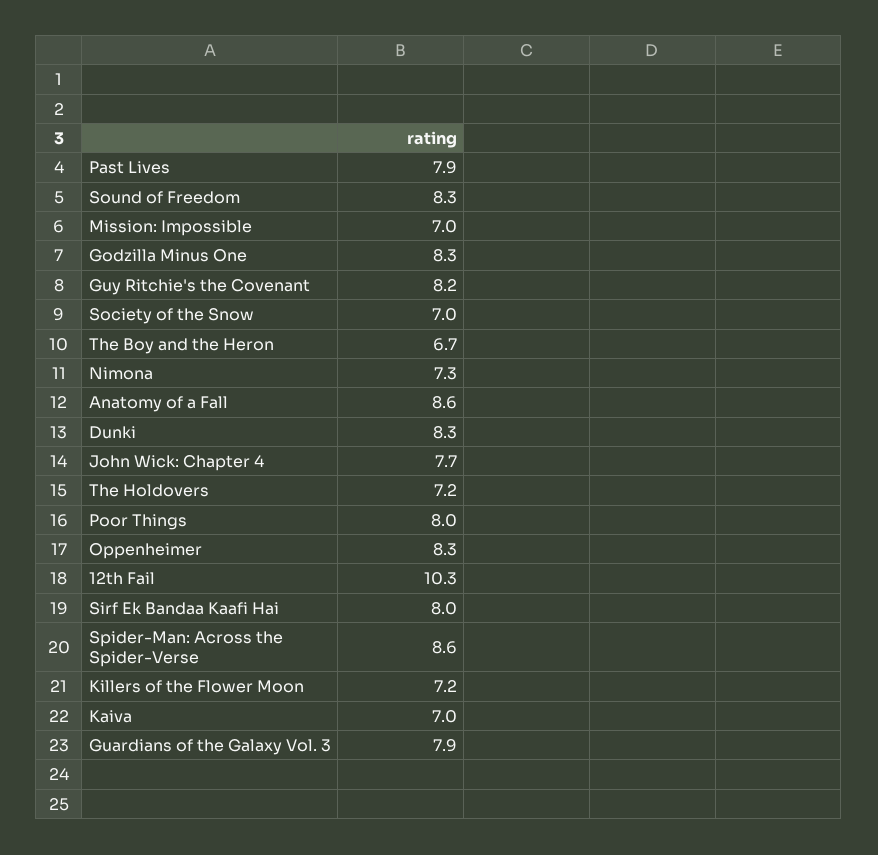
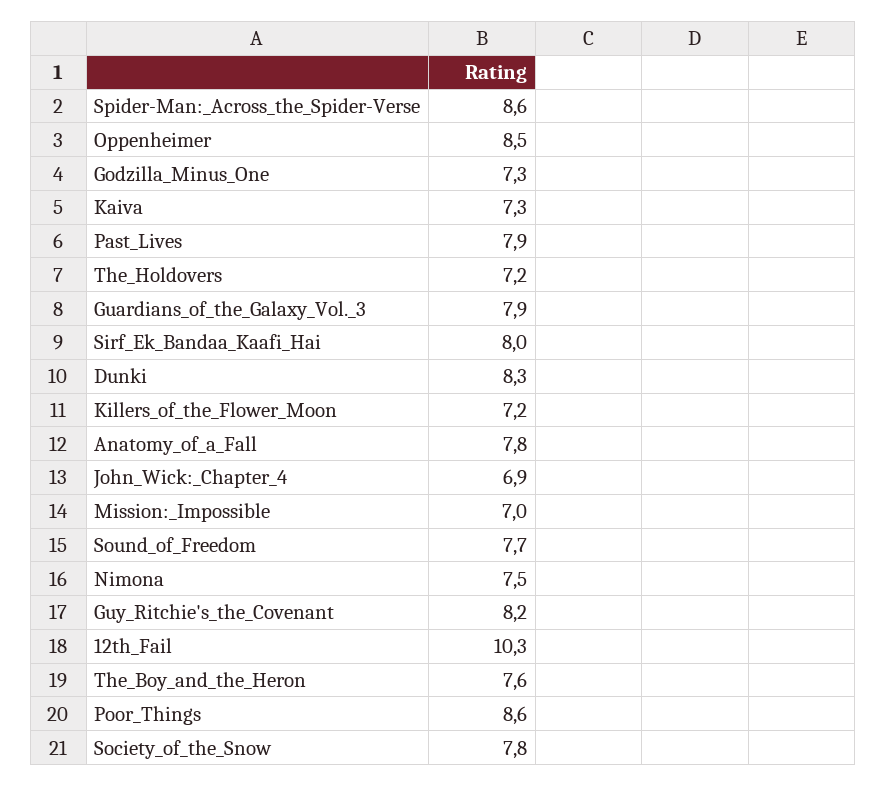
  {
    "Past Lives": 7.9,
-   "Sound of Freedom": 8.3,
+   "Sound of Freedom": 7.7,
    "Mission: Impossible": 7,
-   "Godzilla Minus One": 8.3,
+   "Godzilla Minus One": 7.3,
    "Guy Ritchie's the Covenant": 8.2,
-   "Society of the Snow": 7,
+   "Society of the Snow": 7.8,
-   "The Boy and the Heron": 6.7,
+   "The Boy and the Heron": 7.6,
-   "Nimona": 7.3,
+   "Nimona": 7.5,
-   "Anatomy of a Fall": 8.6,
+   "Anatomy of a Fall": 7.8,
    "Dunki": 8.3,
-   "John Wick: Chapter 4": 7.7,
+   "John Wick: Chapter 4": 6.9,
    "The Holdovers": 7.2,
-   "Poor Things": 8,
+   "Poor Things": 8.6,
-   "Oppenheimer": 8.3,
+   "Oppenheimer": 8.5,
    "12th Fail": 10.3,
    "Sirf Ek Bandaa Kaafi Hai": 8,
    "Spider-Man: Across the Spider-Verse": 8.6,
    "Killers of the Flower Moon": 7.2,
-   "Kaiva": 7,
+   "Kaiva": 7.3,
    "Guardians of the Galaxy Vol. 3": 7.9
  }

